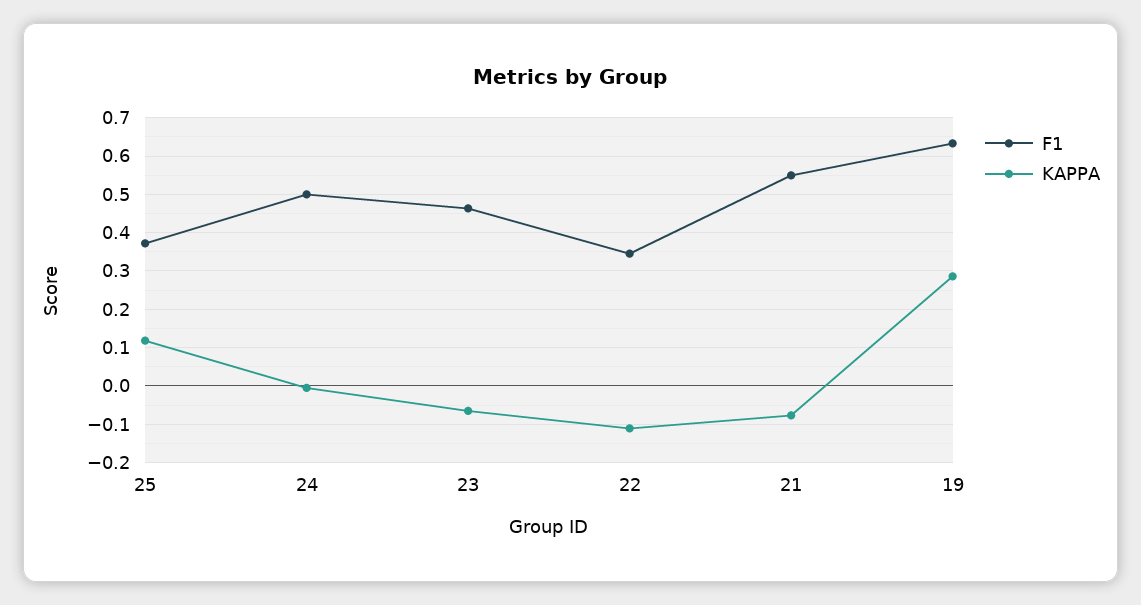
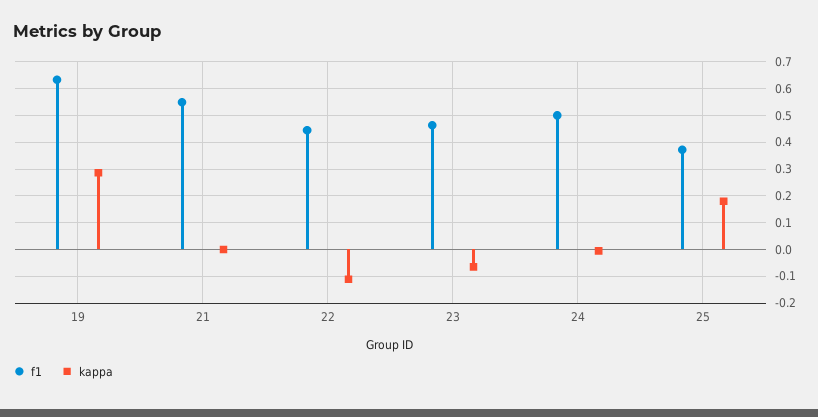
  {
    "F1": {
      "25": 0.38,
      "24": 0.5,
      "23": 0.46,
-     "22": 0.34,
+     "22": 0.45,
      "21": 0.54,
      "19": 0.64
    },
    "KAPPA": {
-     "25": 0.12,
+     "25": 0.175,
      "24": 0,
      "23": -0.06,
      "22": -0.12,
-     "21": -0.08,
+     "21": 0,
      "19": 0.28
    }
  }

